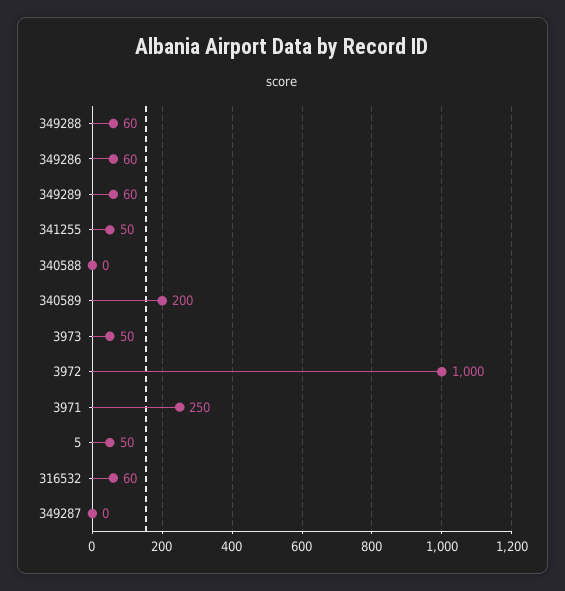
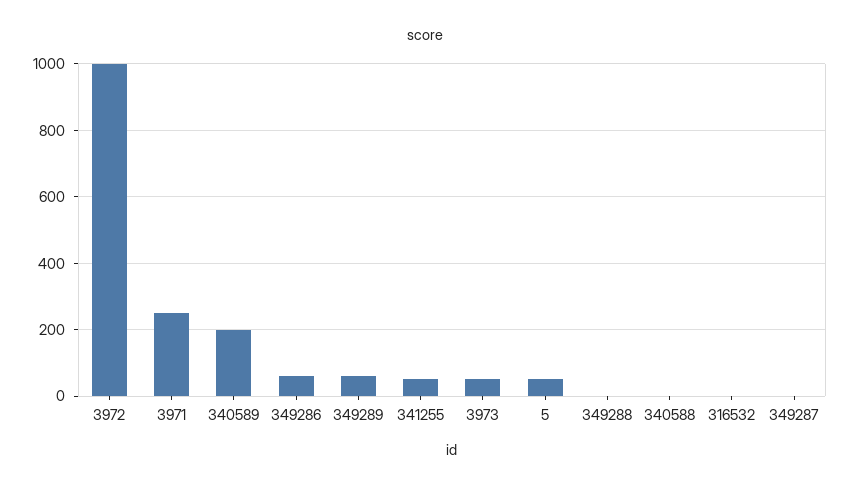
  {
-   "349288": 60,
+   "349288": 0,
    "349286": 60,
    "349289": 60,
    "341255": 50,
    "340588": 0,
    "340589": 200,
    "3973": 50,
    "3972": 1000,
    "3971": 250,
    "5": 50,
-   "316532": 60,
+   "316532": 0,
    "349287": 0
  }

